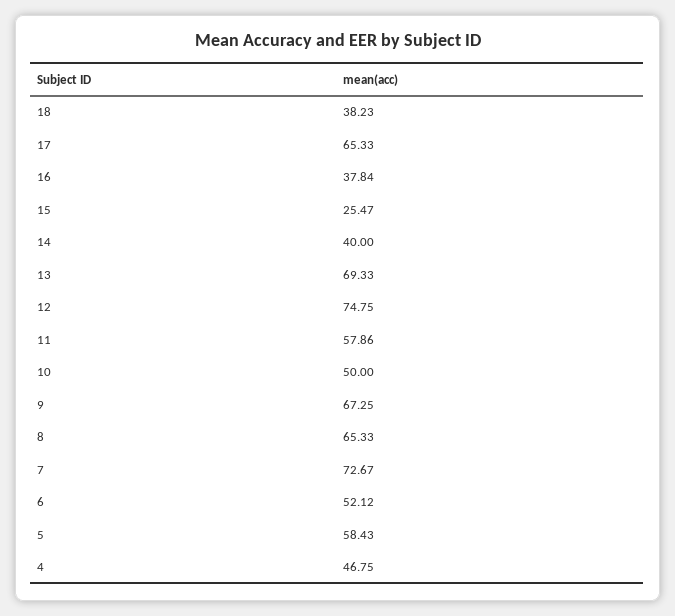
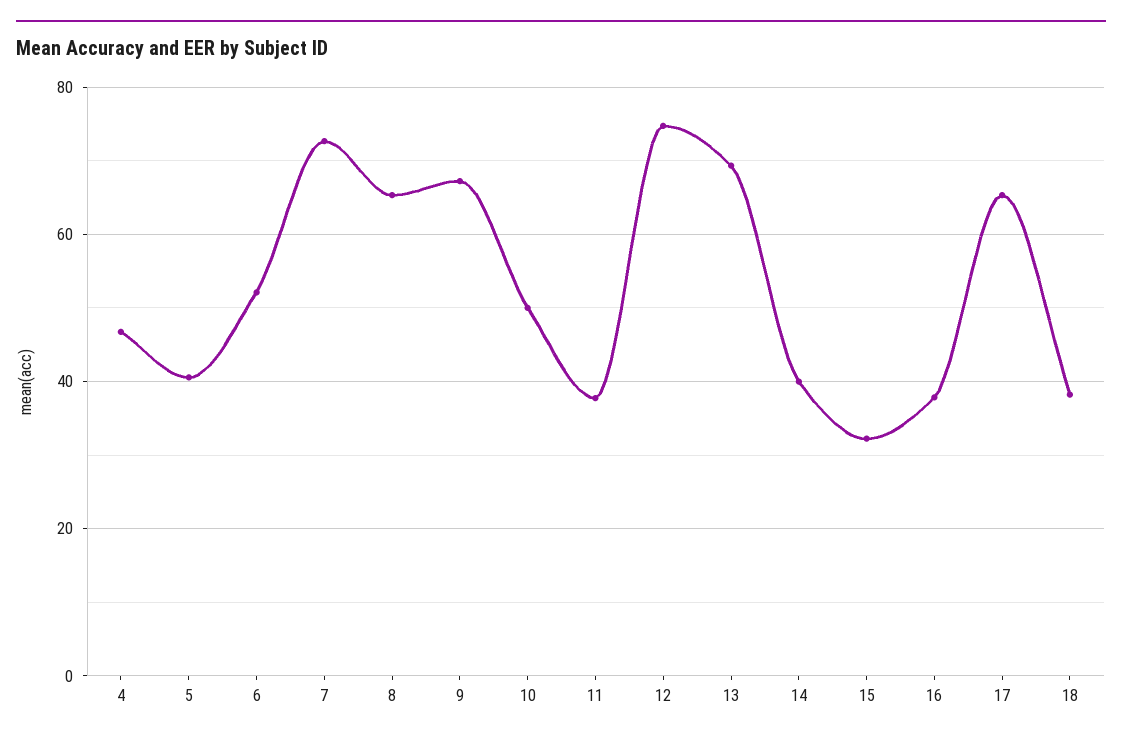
  {
    "18": 38.23,
    "17": 65.33,
    "16": 37.84,
-   "15": 25.47,
+   "15": 32,
    "14": 40,
    "13": 69.33,
    "12": 74.75,
-   "11": 57.86,
+   "11": 38,
    "10": 50,
    "9": 67.25,
    "8": 65.33,
    "7": 72.67,
    "6": 52.12,
-   "5": 58.43,
+   "5": 40,
    "4": 46.75
  }

